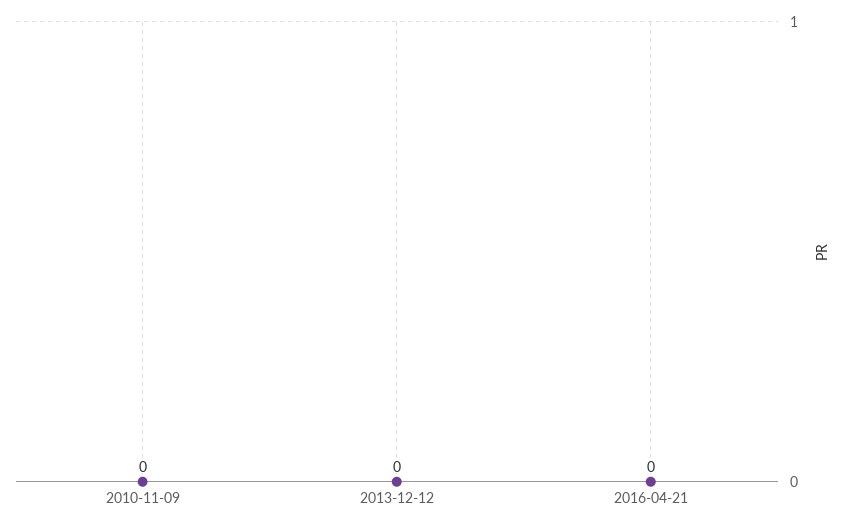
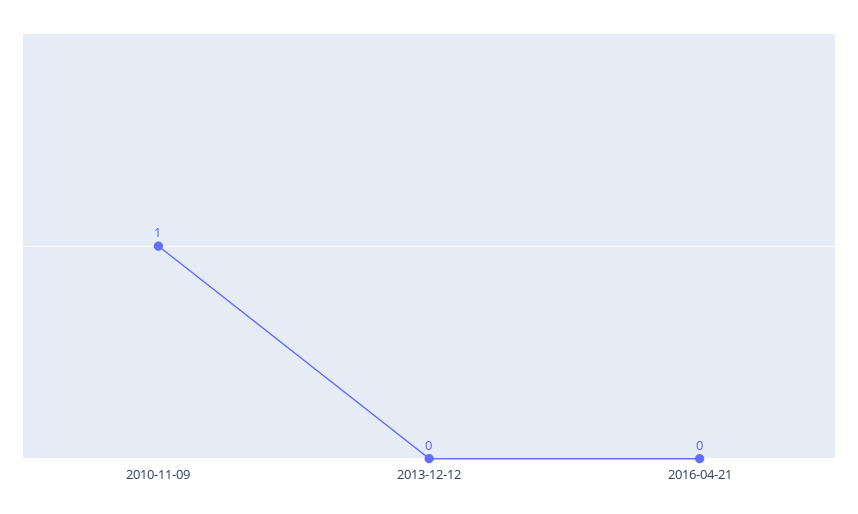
  {
-   "2010-11-09": 0,
+   "2010-11-09": 1,
    "2013-12-12": 0,
    "2016-04-21": 0
  }

